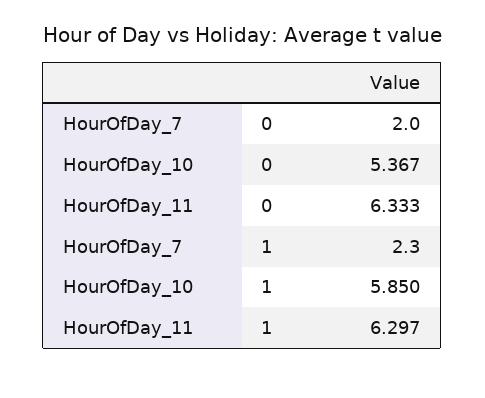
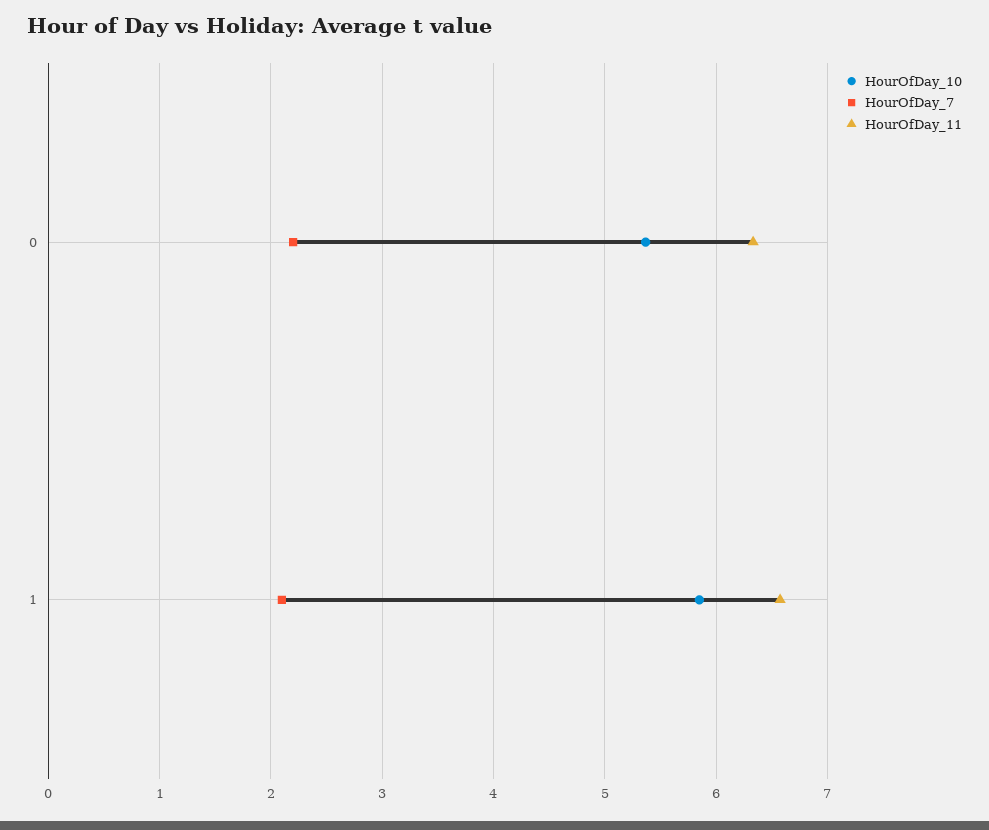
  {
    "HourOfDay_7": {
-     "0": 2,
+     "0": 2.2,
-     "1": 2.3
+     "1": 2.1
    },
    "HourOfDay_10": {
      "0": 5.367,
      "1": 5.85
    },
    "HourOfDay_11": {
      "0": 6.333,
-     "1": 6.297
+     "1": 6.6
    }
  }

